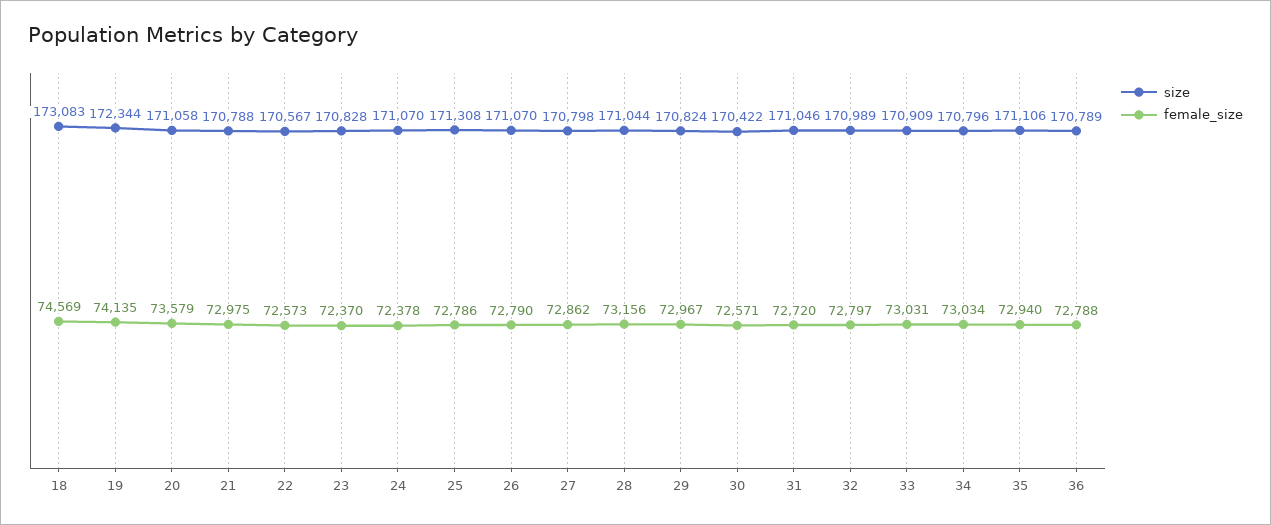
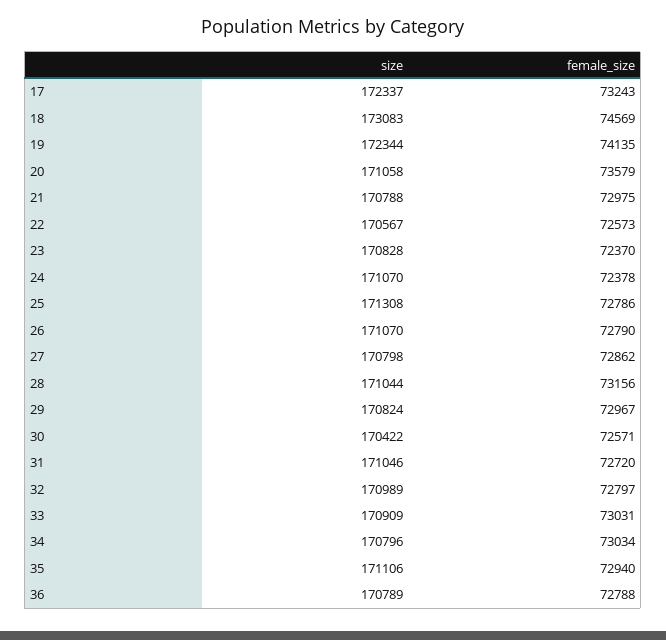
  {
    "size": {
      "18": 173083,
      "19": 172344,
      "20": 171058,
      "21": 170788,
      "22": 170567,
      "23": 170828,
      "24": 171070,
      "25": 171308,
      "26": 171070,
      "27": 170798,
      "28": 171044,
      "29": 170824,
      "30": 170422,
      "31": 171046,
      "32": 170989,
      "33": 170909,
      "34": 170796,
      "35": 171106,
-     "36": 170789
+     "36": 170789,
+     "17": 172337
    },
    "female_size": {
      "18": 74569,
      "19": 74135,
      "20": 73579,
      "21": 72975,
      "22": 72573,
      "23": 72370,
      "24": 72378,
      "25": 72786,
      "26": 72790,
      "27": 72862,
      "28": 73156,
      "29": 72967,
      "30": 72571,
      "31": 72720,
      "32": 72797,
      "33": 73031,
      "34": 73034,
      "35": 72940,
-     "36": 72788
+     "36": 72788,
+     "17": 73243
    }
  }

